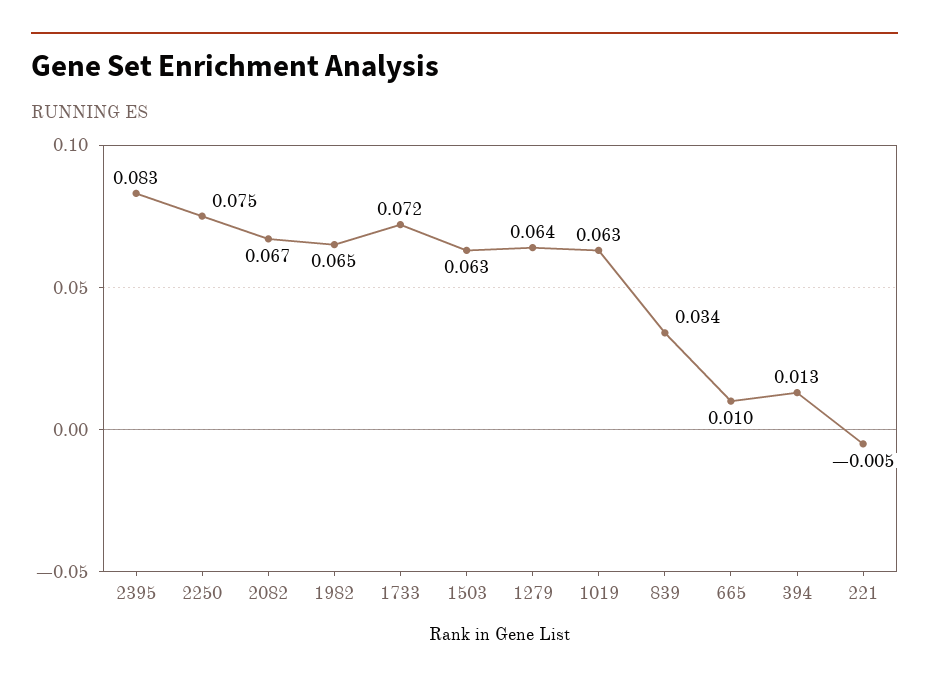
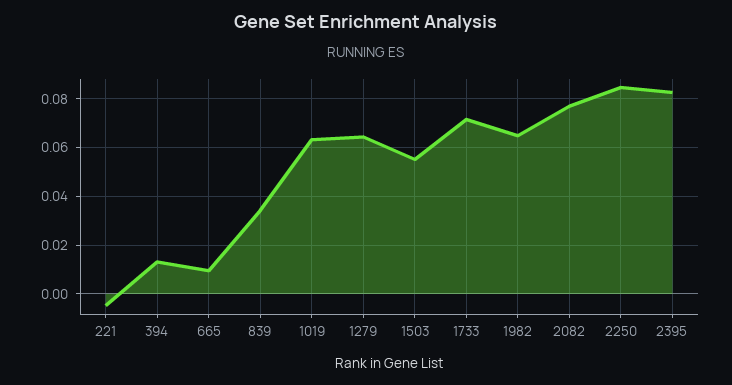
  {
    "2395": 0.083,
-   "2250": 0.075,
+   "2250": 0.085,
-   "2082": 0.067,
+   "2082": 0.0775,
    "1982": 0.065,
    "1733": 0.072,
-   "1503": 0.063,
+   "1503": 0.055,
    "1279": 0.064,
    "1019": 0.063,
    "839": 0.034,
    "665": 0.01,
    "394": 0.013,
    "221": -0.005
  }

